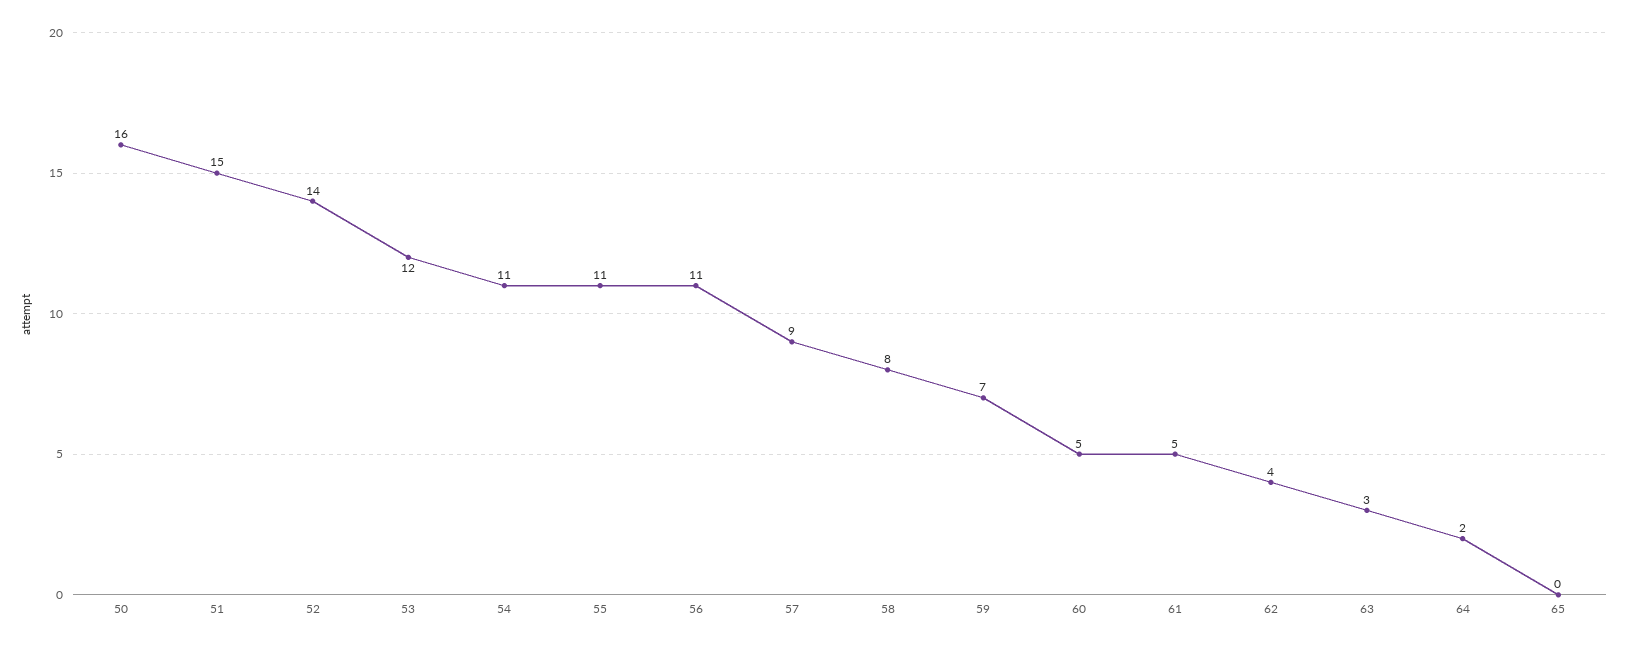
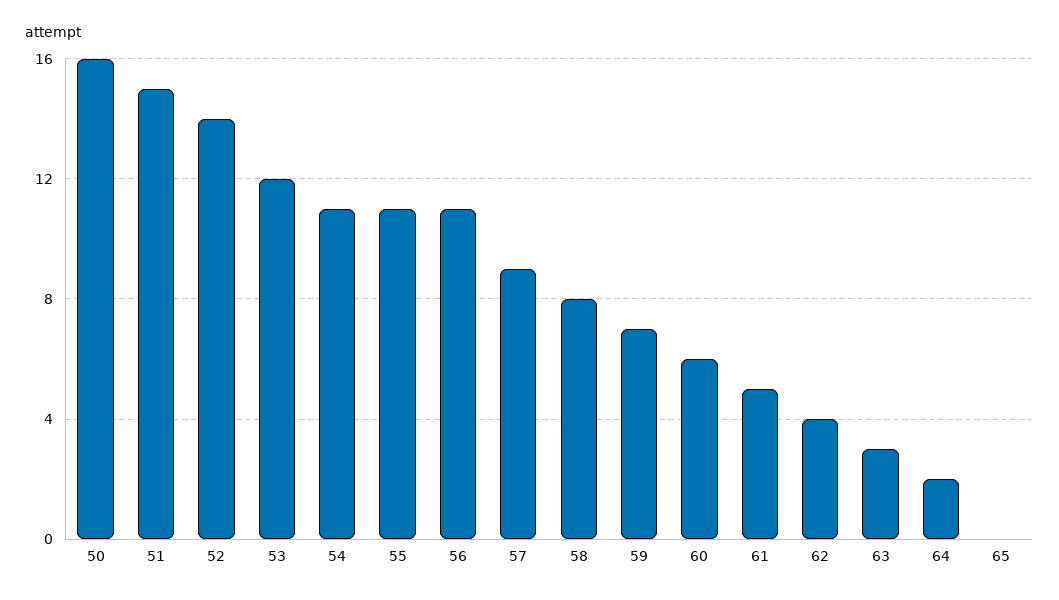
  {
    "50": 16,
    "51": 15,
    "52": 14,
    "53": 12,
    "54": 11,
    "55": 11,
    "56": 11,
    "57": 9,
    "58": 8,
    "59": 7,
-   "60": 5,
+   "60": 6,
    "61": 5,
    "62": 4,
    "63": 3,
    "64": 2,
    "65": 0
  }

